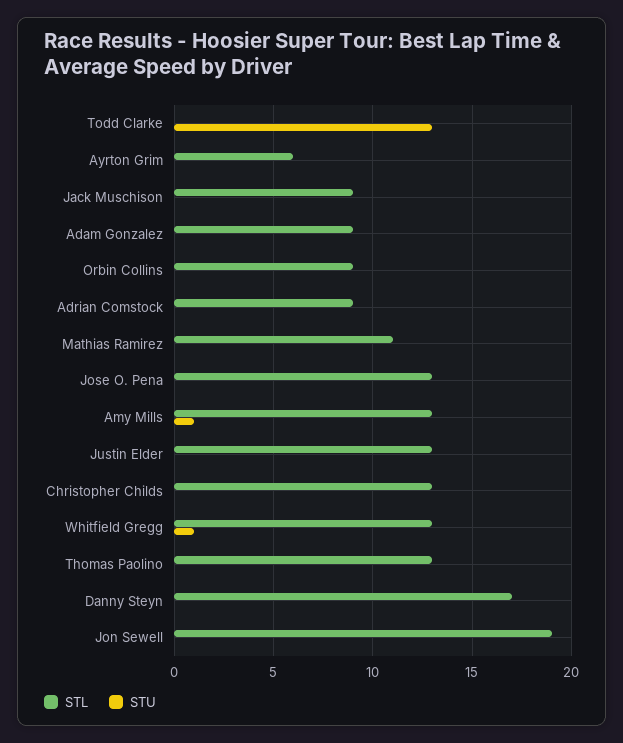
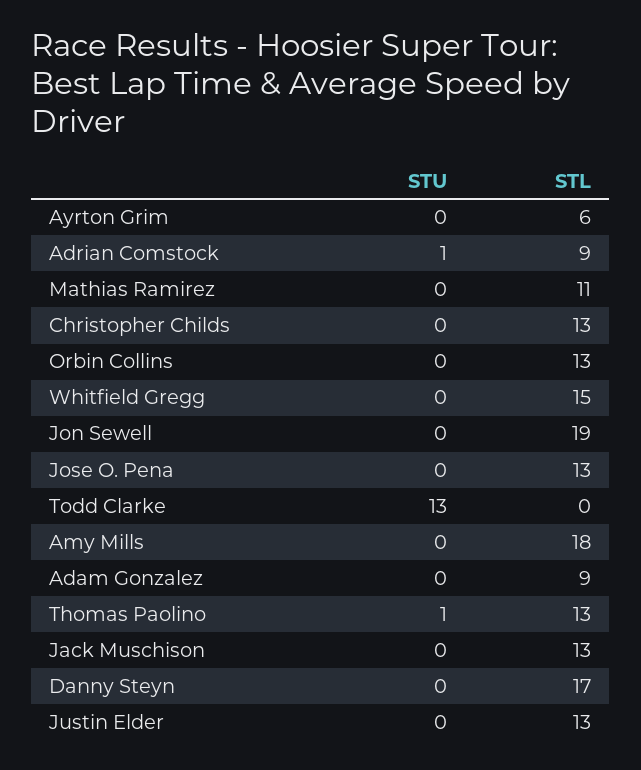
  {
    "STL": {
      "Todd Clarke": 0,
      "Ayrton Grim": 6,
-     "Jack Muschison": 9,
+     "Jack Muschison": 13,
      "Adam Gonzalez": 9,
-     "Orbin Collins": 9,
+     "Orbin Collins": 13,
      "Adrian Comstock": 9,
      "Mathias Ramirez": 11,
      "Jose O. Pena": 13,
-     "Amy Mills": 13,
+     "Amy Mills": 18,
      "Justin Elder": 13,
      "Christopher Childs": 13,
-     "Whitfield Gregg": 13,
+     "Whitfield Gregg": 15,
      "Thomas Paolino": 13,
      "Danny Steyn": 17,
      "Jon Sewell": 19
    },
    "STU": {
      "Todd Clarke": 13,
      "Ayrton Grim": 0,
      "Jack Muschison": 0,
      "Adam Gonzalez": 0,
      "Orbin Collins": 0,
-     "Adrian Comstock": 0,
+     "Adrian Comstock": 1,
      "Mathias Ramirez": 0,
      "Jose O. Pena": 0,
-     "Amy Mills": 1,
+     "Amy Mills": 0,
      "Justin Elder": 0,
      "Christopher Childs": 0,
-     "Whitfield Gregg": 1,
+     "Whitfield Gregg": 0,
-     "Thomas Paolino": 0,
+     "Thomas Paolino": 1,
      "Danny Steyn": 0,
      "Jon Sewell": 0
    }
  }

